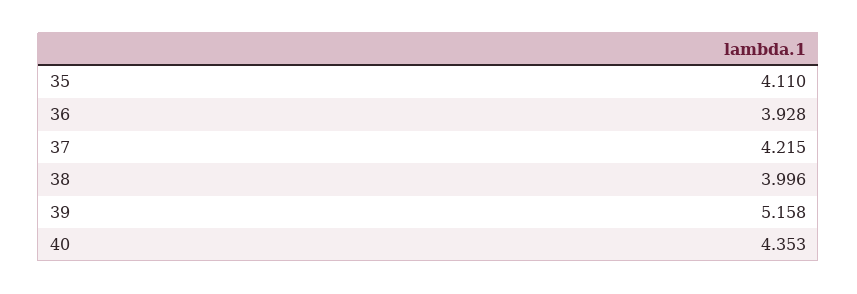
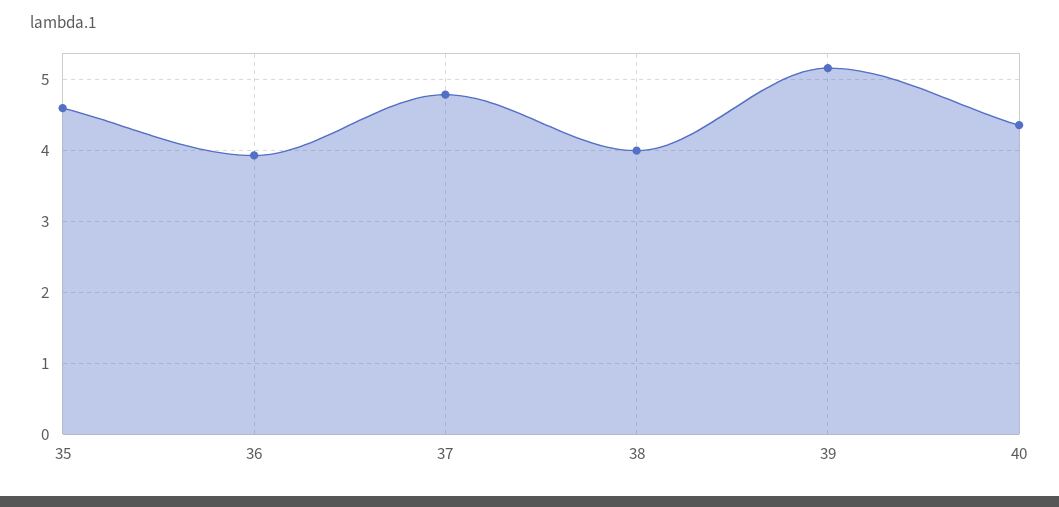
  {
-   "35": 4.11,
+   "35": 4.6,
    "36": 3.928,
-   "37": 4.215,
+   "37": 4.8,
    "38": 3.996,
    "39": 5.158,
    "40": 4.353
  }

